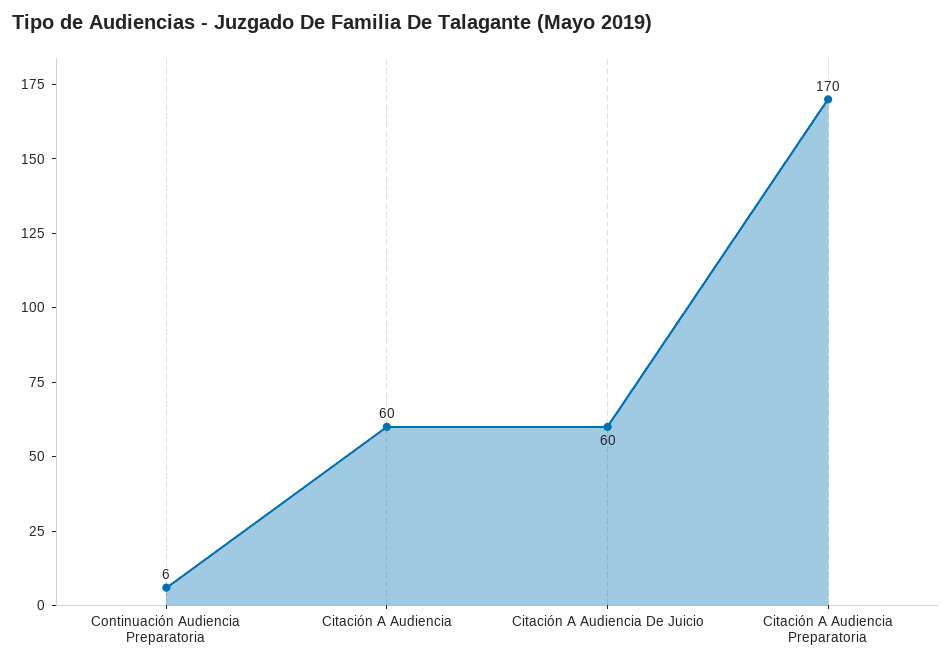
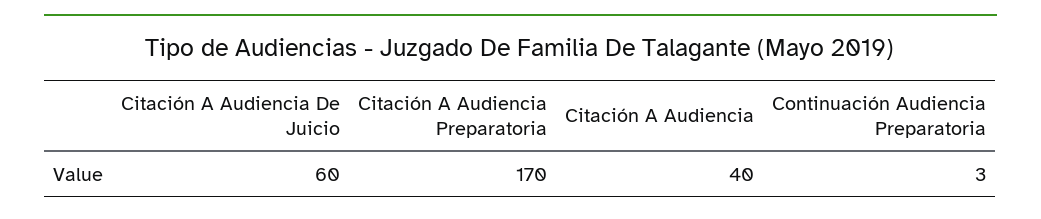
  {
-   "Continuación Audiencia Preparatoria": 6,
+   "Continuación Audiencia Preparatoria": 3,
-   "Citación A Audiencia": 60,
+   "Citación A Audiencia": 40,
    "Citación A Audiencia De Juicio": 60,
    "Citación A Audiencia Preparatoria": 170
  }

